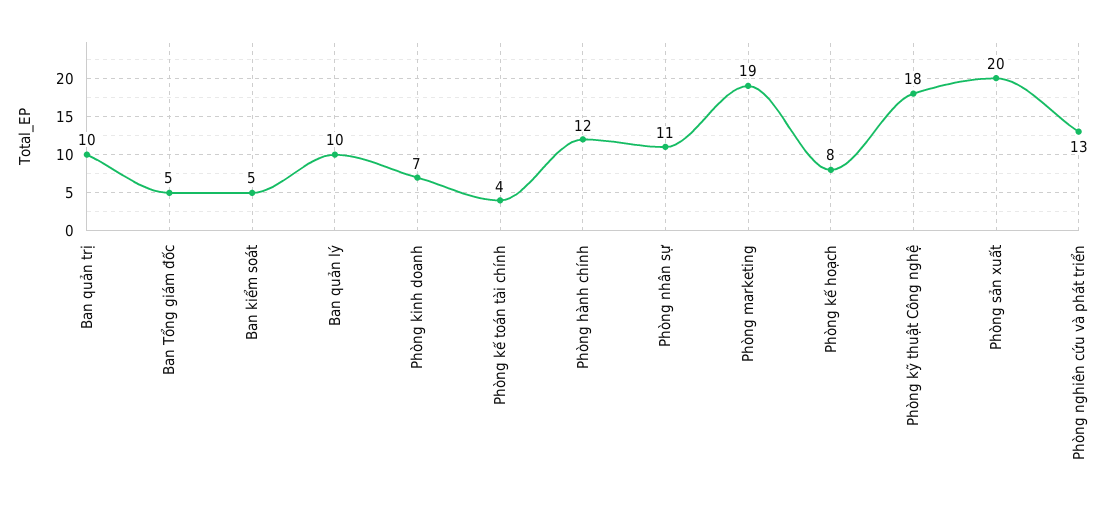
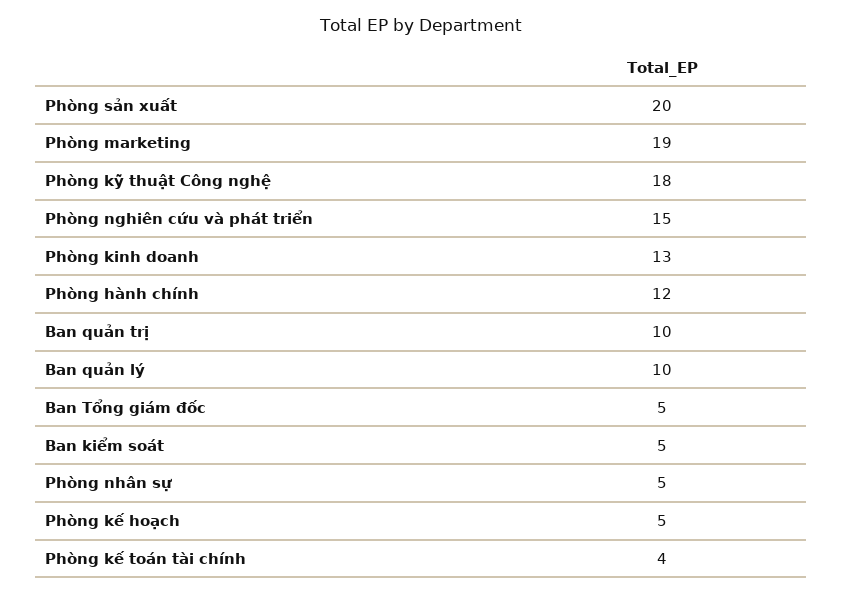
  {
    "Ban quản trị": 10,
    "Ban Tổng giám đốc": 5,
    "Ban kiểm soát": 5,
    "Ban quản lý": 10,
-   "Phòng kinh doanh": 7,
+   "Phòng kinh doanh": 13,
    "Phòng kế toán tài chính": 4,
    "Phòng hành chính": 12,
-   "Phòng nhân sự": 11,
+   "Phòng nhân sự": 5,
    "Phòng marketing": 19,
-   "Phòng kế hoạch": 8,
+   "Phòng kế hoạch": 5,
    "Phòng kỹ thuật Công nghệ": 18,
    "Phòng sản xuất": 20,
-   "Phòng nghiên cứu và phát triển": 13
+   "Phòng nghiên cứu và phát triển": 15
  }

